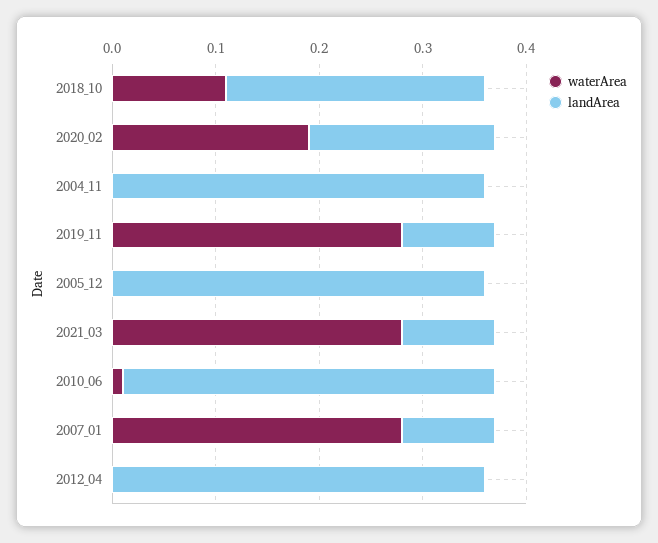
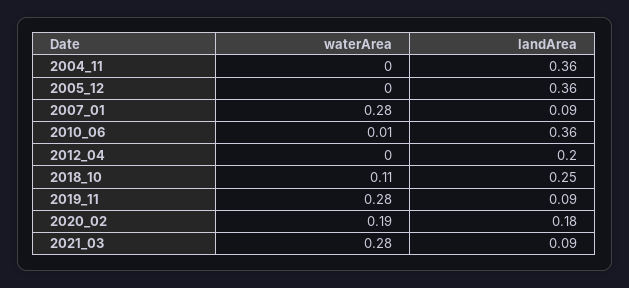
  {
    "waterArea": {
      "2018_10": 0.11,
      "2020_02": 0.19,
      "2004_11": 0,
      "2019_11": 0.28,
      "2005_12": 0,
      "2021_03": 0.28,
      "2010_06": 0.01,
      "2007_01": 0.28,
      "2012_04": 0
    },
    "landArea": {
      "2018_10": 0.25,
      "2020_02": 0.18,
      "2004_11": 0.36,
      "2019_11": 0.09,
      "2005_12": 0.36,
      "2021_03": 0.09,
      "2010_06": 0.36,
      "2007_01": 0.09,
-     "2012_04": 0.36
+     "2012_04": 0.2
    }
  }

